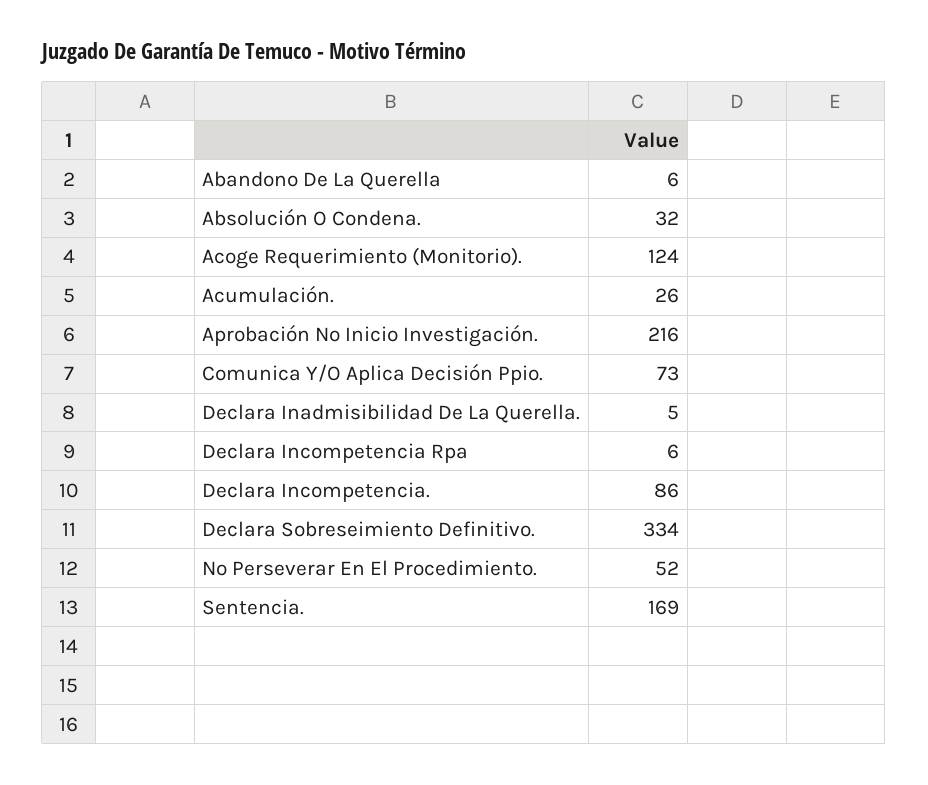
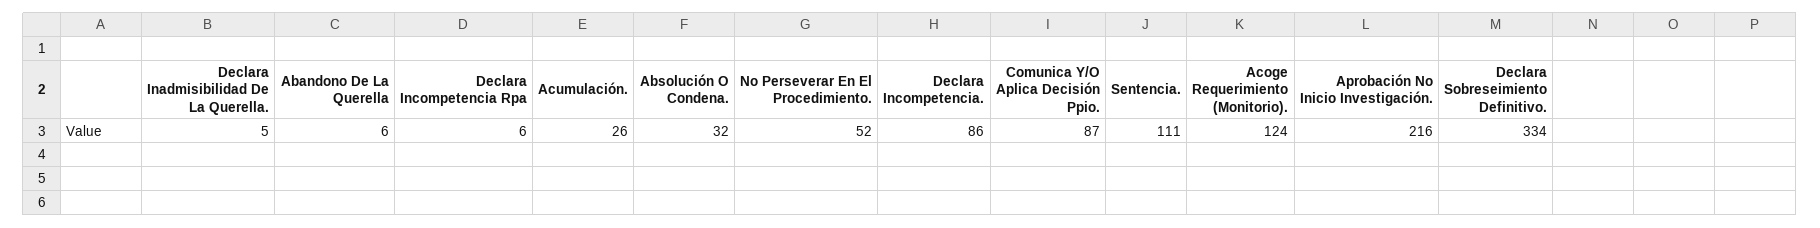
  {
    "Abandono De La Querella": 6,
    "Absolución O Condena.": 32,
    "Acoge Requerimiento (Monitorio).": 124,
    "Acumulación.": 26,
    "Aprobación No Inicio Investigación.": 216,
-   "Comunica Y/O Aplica Decisión Ppio.": 73,
+   "Comunica Y/O Aplica Decisión Ppio.": 87,
    "Declara Inadmisibilidad De La Querella.": 5,
    "Declara Incompetencia Rpa": 6,
    "Declara Incompetencia.": 86,
    "Declara Sobreseimiento Definitivo.": 334,
    "No Perseverar En El Procedimiento.": 52,
-   "Sentencia.": 169
+   "Sentencia.": 111
  }

